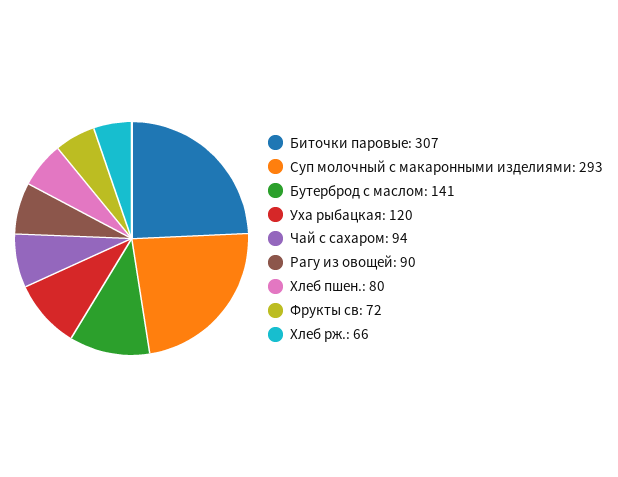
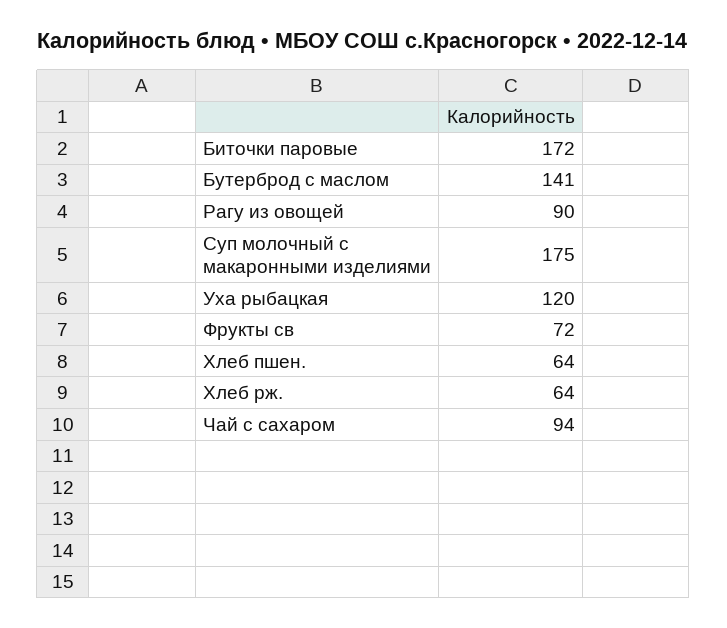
  {
-   "Биточки паровые": 307,
+   "Биточки паровые": 172,
-   "Суп молочный с макаронными изделиями": 293,
+   "Суп молочный с макаронными изделиями": 175,
    "Бутерброд с маслом": 141,
    "Уха рыбацкая": 120,
    "Чай с сахаром": 94,
    "Рагу из овощей": 90,
-   "Хлеб пшен.": 80,
+   "Хлеб пшен.": 64,
    "Фрукты св": 72,
-   "Хлеб рж.": 66
+   "Хлеб рж.": 64
  }

